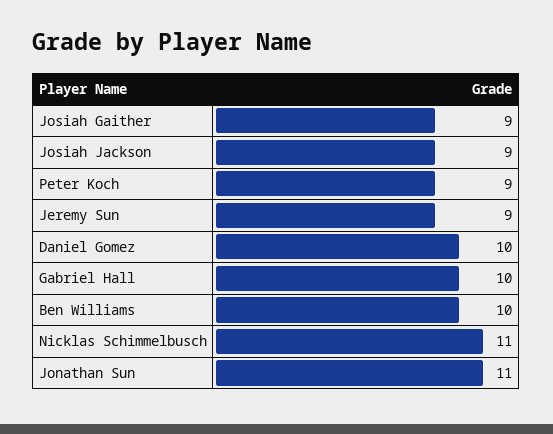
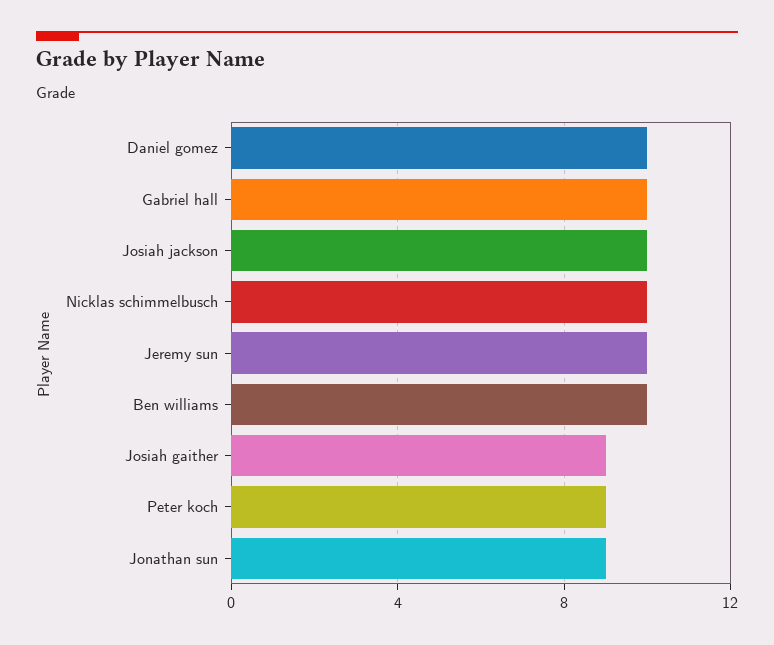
  {
    "Josiah Gaither": 9,
-   "Josiah Jackson": 9,
+   "Josiah Jackson": 10,
    "Peter Koch": 9,
-   "Jeremy Sun": 9,
+   "Jeremy Sun": 10,
    "Daniel Gomez": 10,
    "Gabriel Hall": 10,
    "Ben Williams": 10,
-   "Nicklas Schimmelbusch": 11,
+   "Nicklas Schimmelbusch": 10,
-   "Jonathan Sun": 11
+   "Jonathan Sun": 9
  }

